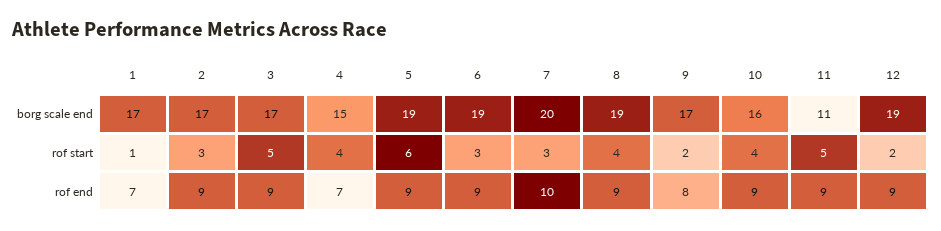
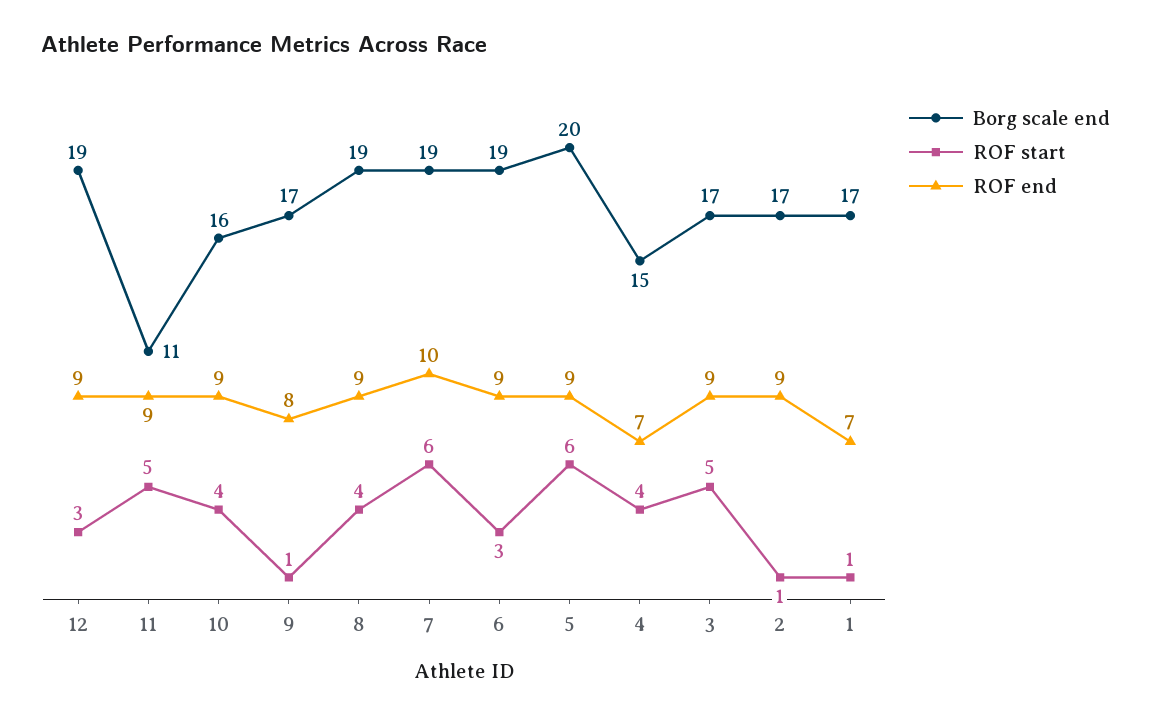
  {
    "borg scale end": {
      "1": 17,
      "2": 17,
      "3": 17,
      "4": 15,
-     "5": 19,
+     "5": 20,
      "6": 19,
-     "7": 20,
+     "7": 19,
      "8": 19,
      "9": 17,
      "10": 16,
      "11": 11,
      "12": 19
    },
    "rof start": {
      "1": 1,
-     "2": 3,
+     "2": 1,
      "3": 5,
      "4": 4,
      "5": 6,
      "6": 3,
-     "7": 3,
+     "7": 6,
      "8": 4,
-     "9": 2,
+     "9": 1,
      "10": 4,
      "11": 5,
-     "12": 2
+     "12": 3
    },
    "rof end": {
      "1": 7,
      "2": 9,
      "3": 9,
      "4": 7,
      "5": 9,
      "6": 9,
      "7": 10,
      "8": 9,
      "9": 8,
      "10": 9,
      "11": 9,
      "12": 9
    }
  }

